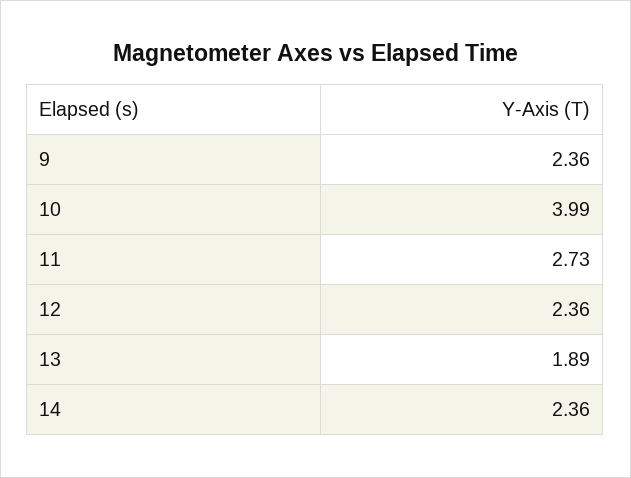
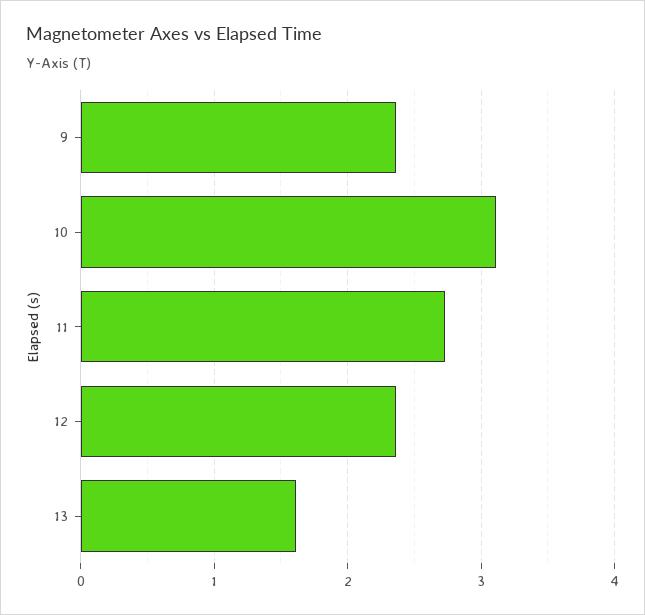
  {
    "9": 2.36,
-   "10": 3.99,
+   "10": 3.1,
    "11": 2.73,
    "12": 2.36,
-   "13": 1.89,
+   "13": 1.6
-   "14": 2.36
  }

